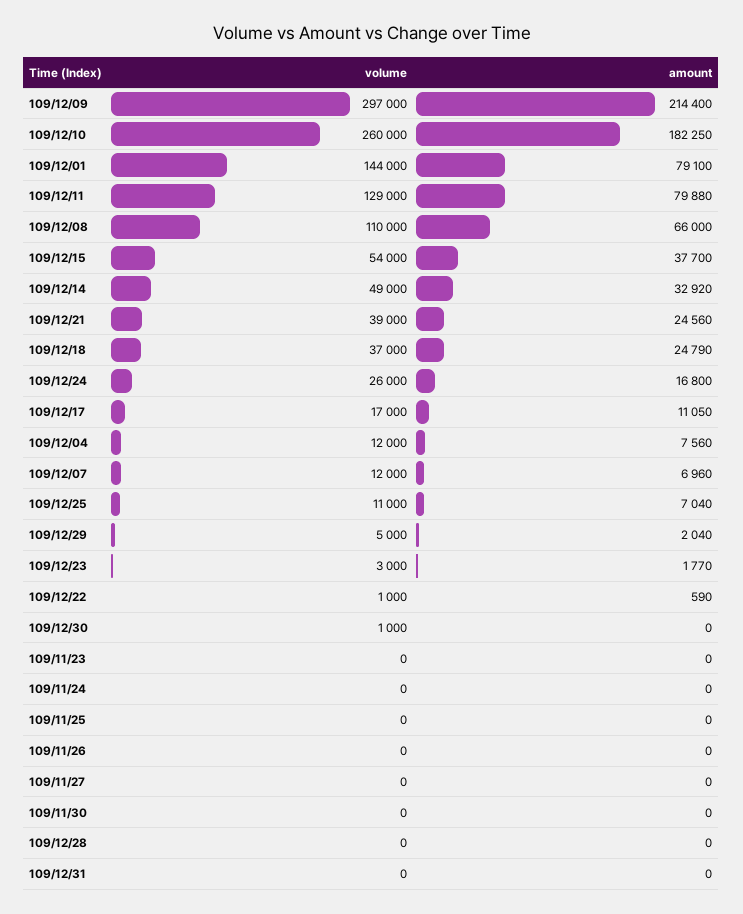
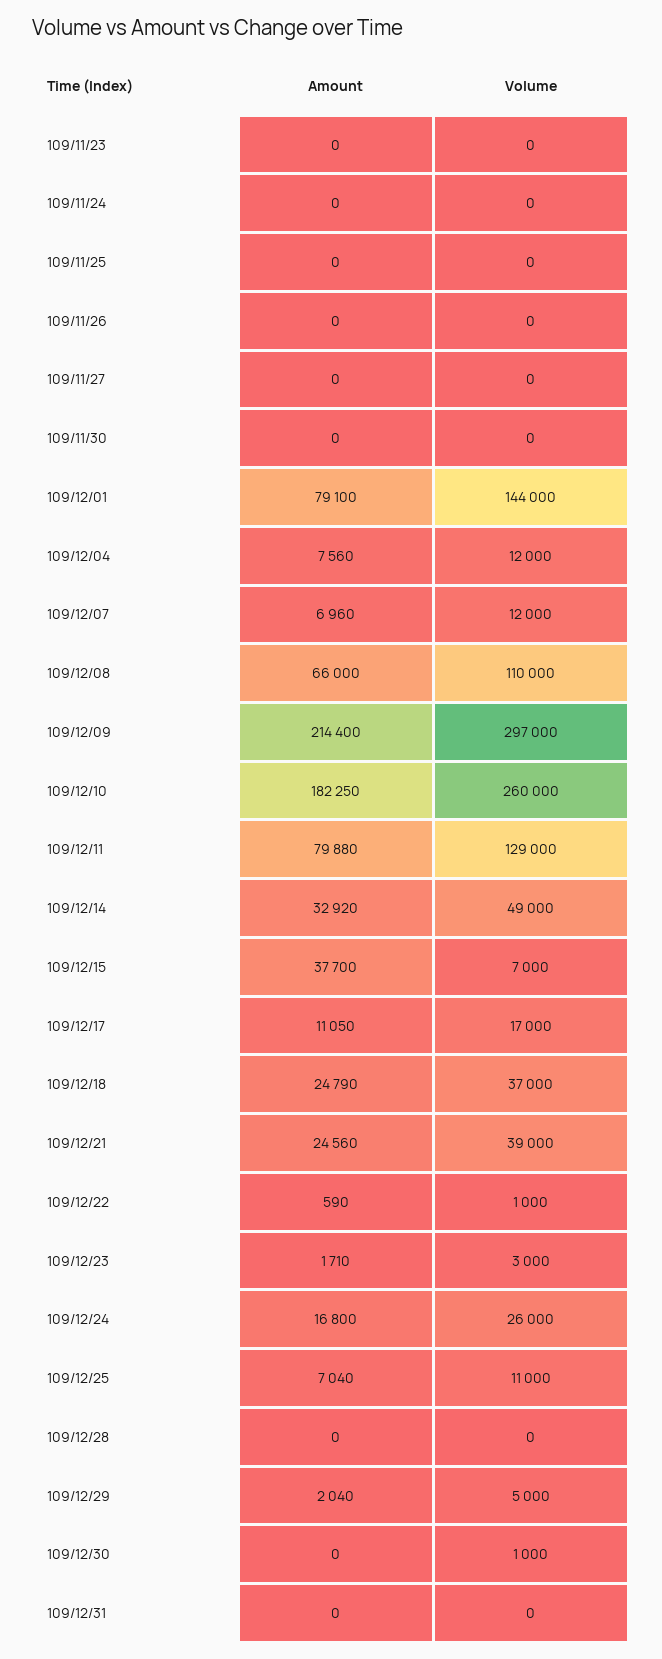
  {
    "volume": {
      "109/12/09": 297000,
      "109/12/10": 260000,
      "109/12/01": 144000,
      "109/12/11": 129000,
      "109/12/08": 110000,
-     "109/12/15": 54000,
+     "109/12/15": 7000,
      "109/12/14": 49000,
      "109/12/21": 39000,
      "109/12/18": 37000,
      "109/12/24": 26000,
      "109/12/17": 17000,
      "109/12/04": 12000,
      "109/12/07": 12000,
      "109/12/25": 11000,
      "109/12/29": 5000,
      "109/12/23": 3000,
      "109/12/22": 1000,
      "109/12/30": 1000,
      "109/11/23": 0,
      "109/11/24": 0,
      "109/11/25": 0,
      "109/11/26": 0,
      "109/11/27": 0,
      "109/11/30": 0,
      "109/12/28": 0,
      "109/12/31": 0
    },
    "amount": {
      "109/12/09": 214400,
      "109/12/10": 182250,
      "109/12/01": 79100,
      "109/12/11": 79880,
      "109/12/08": 66000,
      "109/12/15": 37700,
      "109/12/14": 32920,
      "109/12/21": 24560,
      "109/12/18": 24790,
      "109/12/24": 16800,
      "109/12/17": 11050,
      "109/12/04": 7560,
      "109/12/07": 6960,
      "109/12/25": 7040,
      "109/12/29": 2040,
-     "109/12/23": 1770,
+     "109/12/23": 1710,
      "109/12/22": 590,
      "109/12/30": 0,
      "109/11/23": 0,
      "109/11/24": 0,
      "109/11/25": 0,
      "109/11/26": 0,
      "109/11/27": 0,
      "109/11/30": 0,
      "109/12/28": 0,
      "109/12/31": 0
    }
  }

